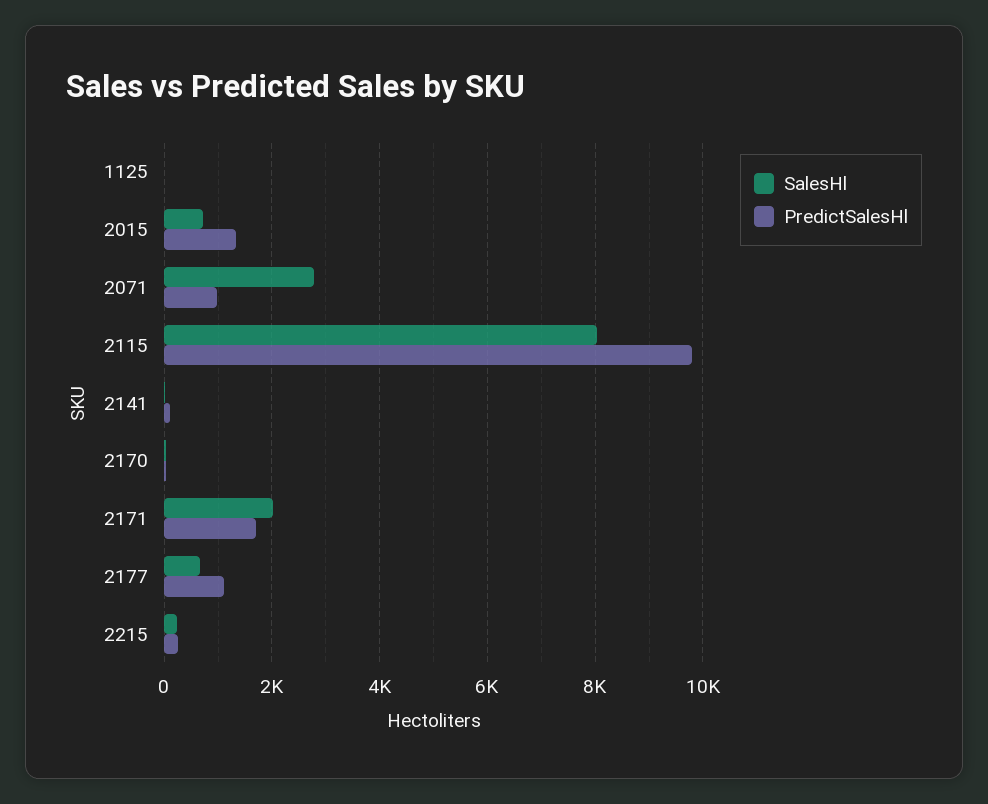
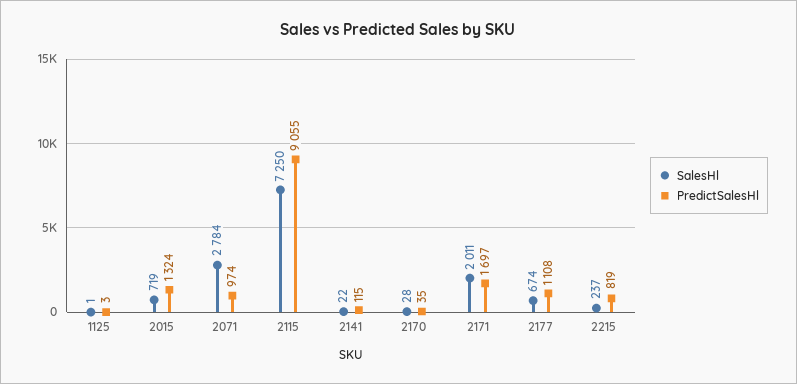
  {
    "SalesHl": {
      "1125": 1,
      "2015": 719,
      "2071": 2784,
-     "2115": 8000,
+     "2115": 7250,
      "2141": 22,
      "2170": 28,
      "2171": 2011,
      "2177": 674,
      "2215": 237
    },
    "PredictSalesHl": {
      "1125": 3,
      "2015": 1324,
      "2071": 974,
-     "2115": 9800,
+     "2115": 9055,
      "2141": 115,
      "2170": 35,
      "2171": 1697,
      "2177": 1108,
-     "2215": 200
+     "2215": 819
    }
  }

